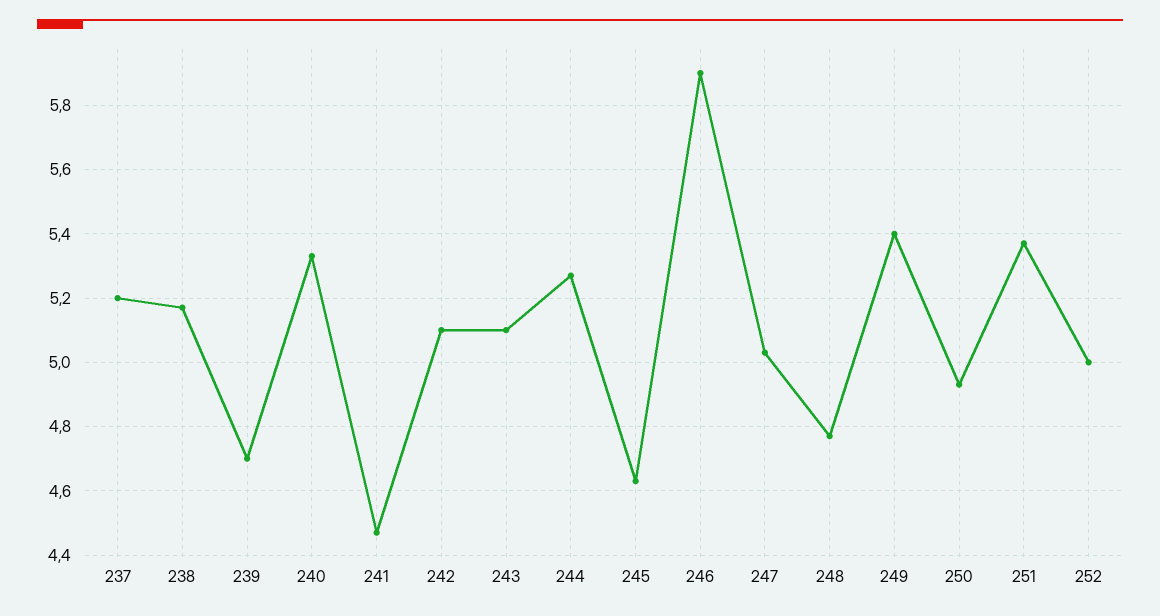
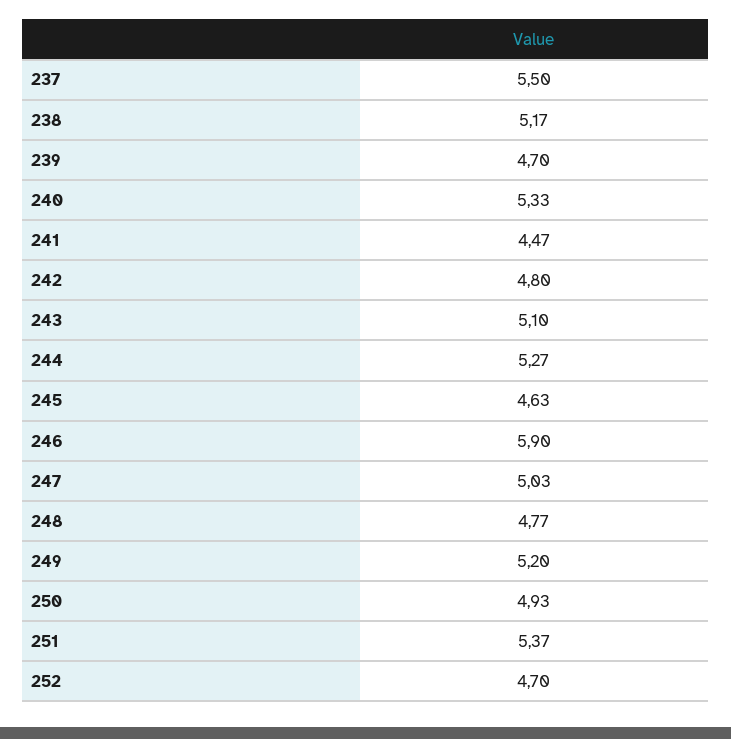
  {
-   "237": 5.2,
+   "237": 5.5,
    "238": 5.17,
    "239": 4.7,
    "240": 5.33,
    "241": 4.47,
-   "242": 5.1,
+   "242": 4.8,
    "243": 5.1,
    "244": 5.27,
    "245": 4.63,
    "246": 5.9,
    "247": 5.03,
    "248": 4.77,
-   "249": 5.4,
+   "249": 5.2,
    "250": 4.93,
    "251": 5.37,
-   "252": 5
+   "252": 4.7
  }

